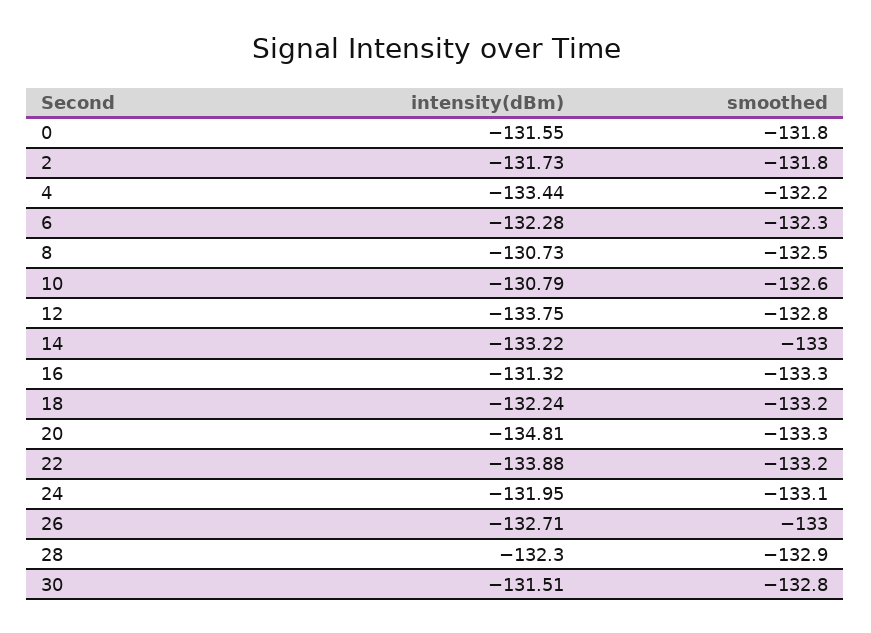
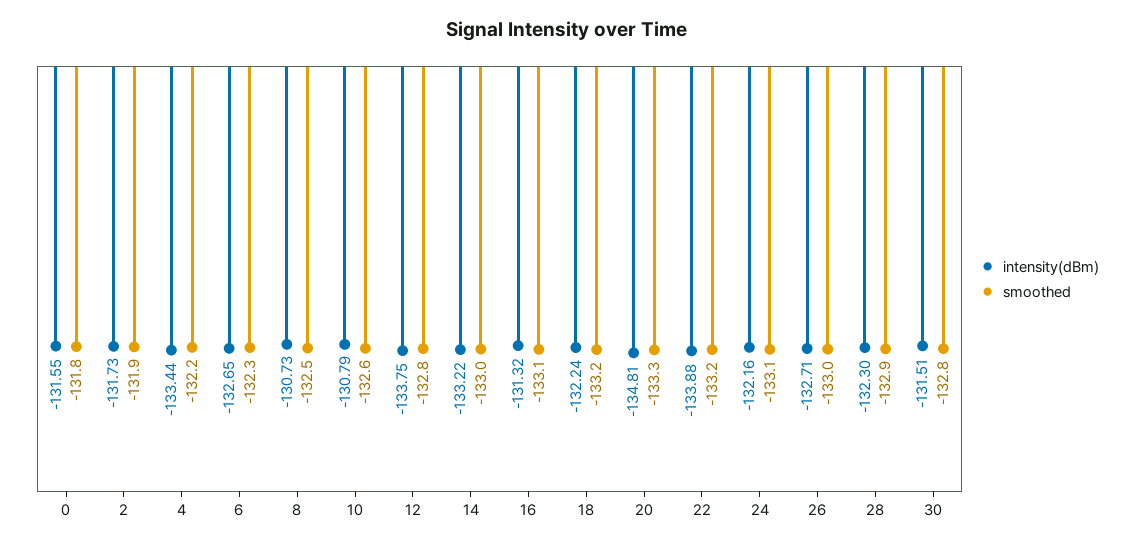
  {
    "intensity(dBm)": {
      "0": -131.55,
      "2": -131.73,
      "4": -133.44,
-     "6": -132.28,
+     "6": -132.65,
      "8": -130.73,
      "10": -130.79,
      "12": -133.75,
      "14": -133.22,
      "16": -131.32,
      "18": -132.24,
      "20": -134.81,
      "22": -133.88,
-     "24": -131.95,
+     "24": -132.16,
      "26": -132.71,
      "28": -132.3,
      "30": -131.51
    },
    "smoothed": {
      "0": -131.8,
-     "2": -131.8,
+     "2": -131.9,
      "4": -132.2,
      "6": -132.3,
      "8": -132.5,
      "10": -132.6,
      "12": -132.8,
      "14": -133,
-     "16": -133.3,
+     "16": -133.1,
      "18": -133.2,
      "20": -133.3,
      "22": -133.2,
      "24": -133.1,
      "26": -133,
      "28": -132.9,
      "30": -132.8
    }
  }

